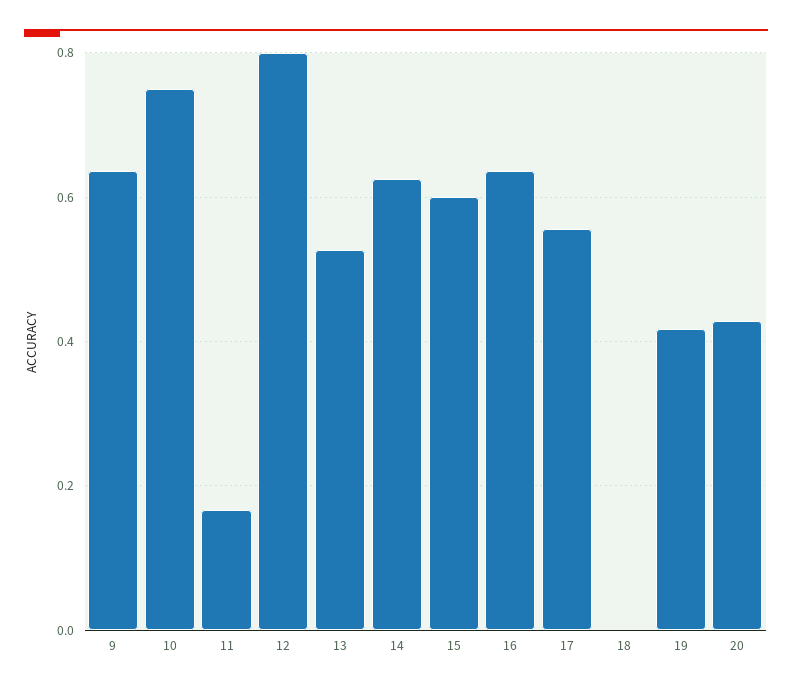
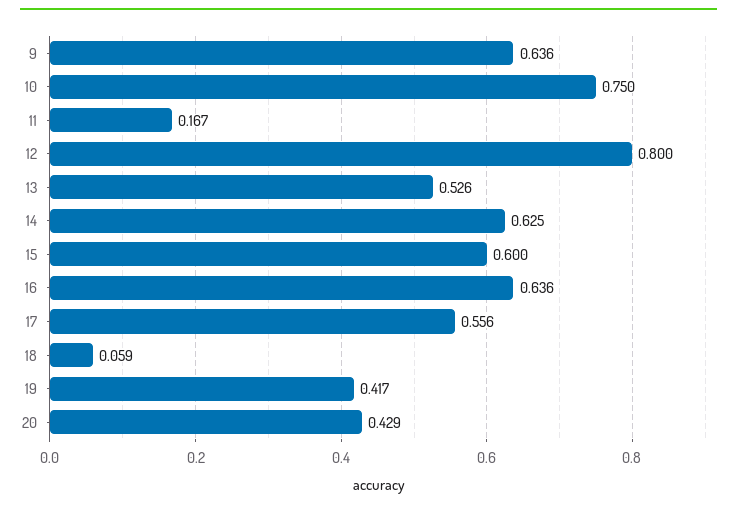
  {
    "9": 0.636,
    "10": 0.75,
    "11": 0.167,
    "12": 0.8,
    "13": 0.526,
    "14": 0.625,
    "15": 0.6,
    "16": 0.636,
    "17": 0.556,
-   "18": 0,
+   "18": 0.059,
    "19": 0.417,
    "20": 0.429
  }

